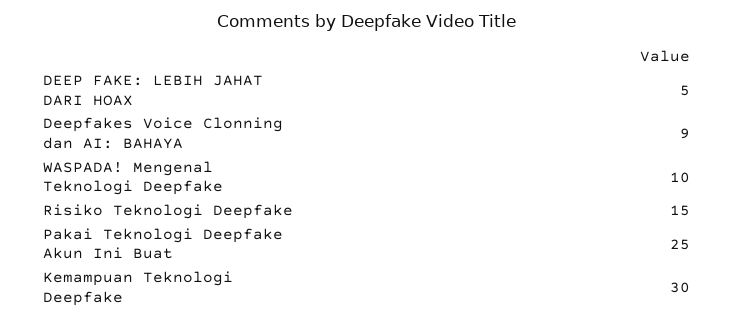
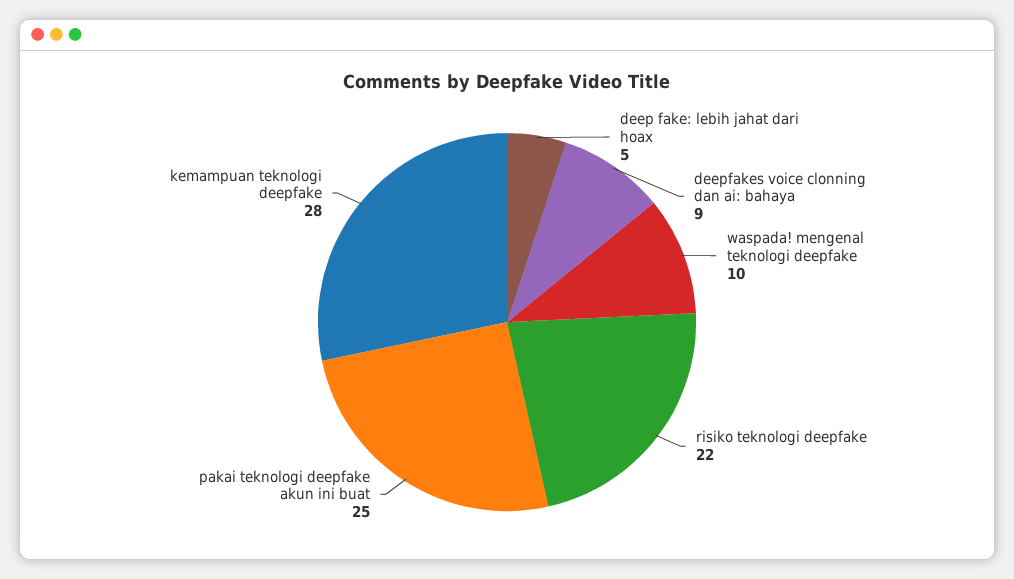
  {
    "DEEP FAKE: LEBIH JAHAT DARI HOAX": 5,
    "Deepfakes Voice Clonning dan AI: BAHAYA": 9,
    "WASPADA! Mengenal Teknologi Deepfake": 10,
-   "Risiko Teknologi Deepfake": 15,
+   "Risiko Teknologi Deepfake": 22,
    "Pakai Teknologi Deepfake Akun Ini Buat": 25,
-   "Kemampuan Teknologi Deepfake": 30
+   "Kemampuan Teknologi Deepfake": 28
  }

